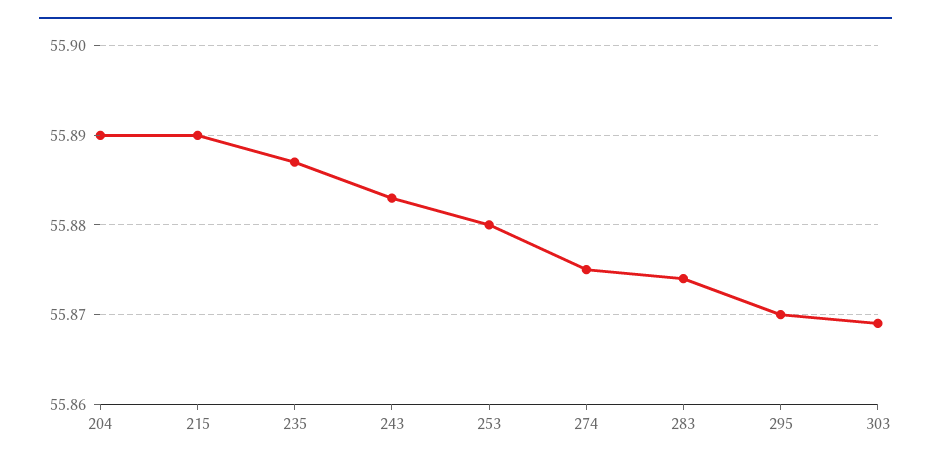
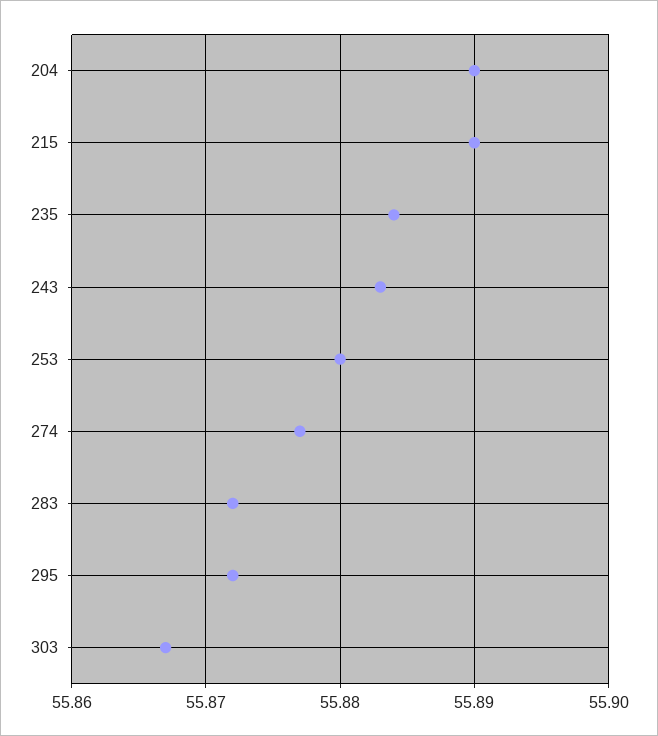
  {
    "204": 55.89,
    "215": 55.89,
-   "235": 55.887,
+   "235": 55.884,
    "243": 55.883,
    "253": 55.88,
-   "274": 55.875,
+   "274": 55.877,
-   "283": 55.874,
+   "283": 55.872,
-   "295": 55.87,
+   "295": 55.872,
-   "303": 55.869
+   "303": 55.867
  }

